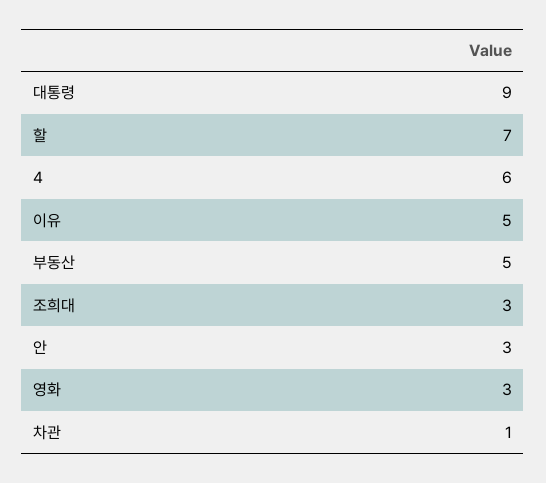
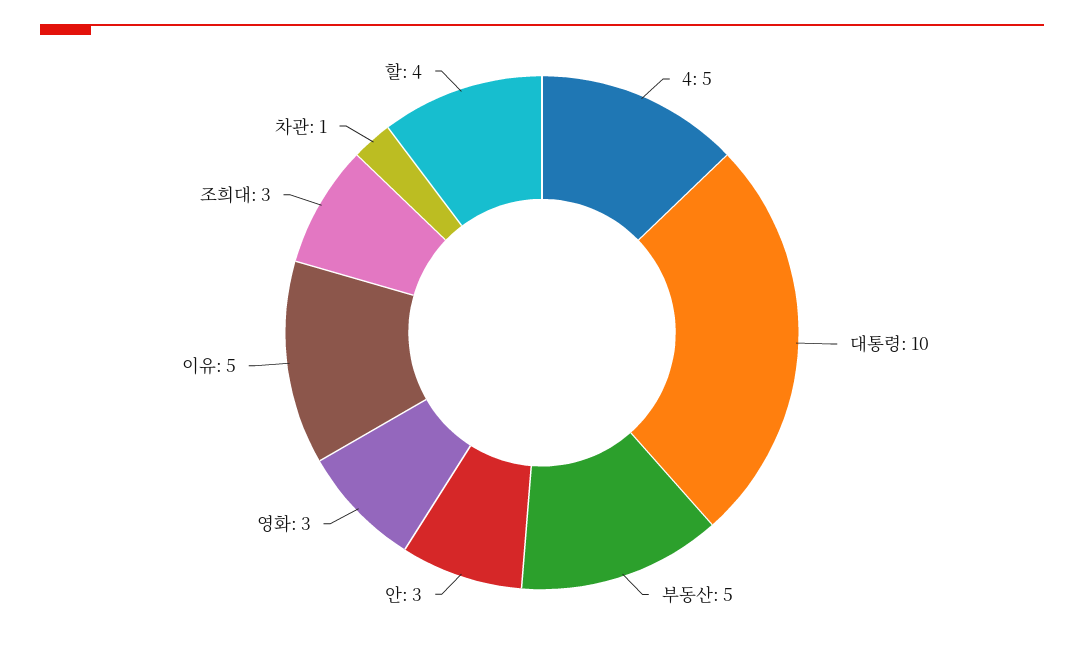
  {
-   "대통령": 9,
+   "대통령": 10,
-   "할": 7,
+   "할": 4,
-   "4": 6,
+   "4": 5,
    "이유": 5,
    "부동산": 5,
    "조희대": 3,
    "안": 3,
    "영화": 3,
    "차관": 1
  }

